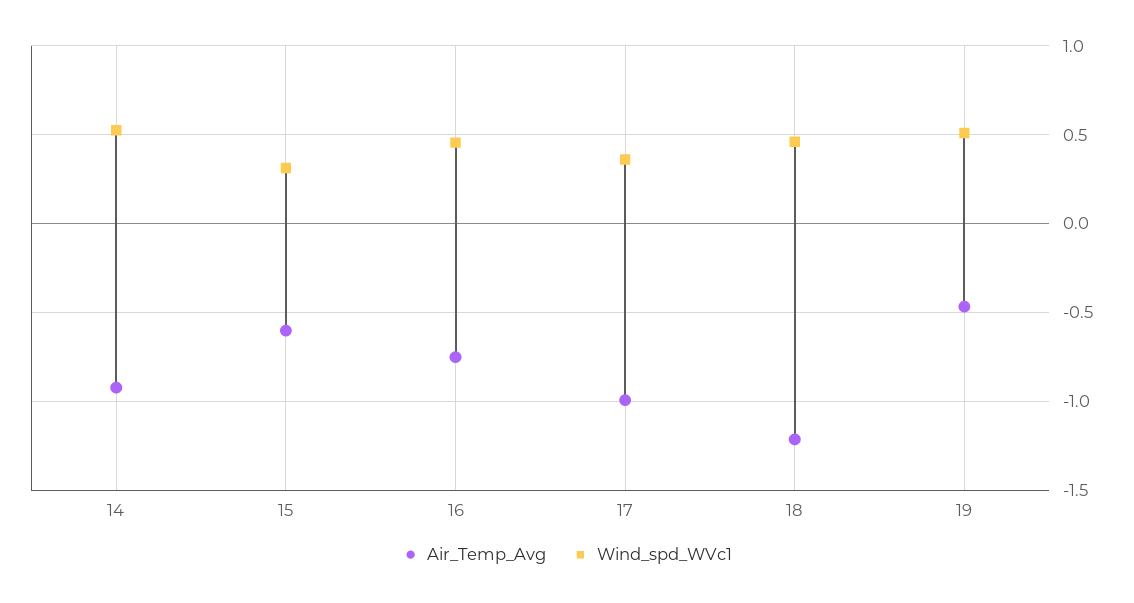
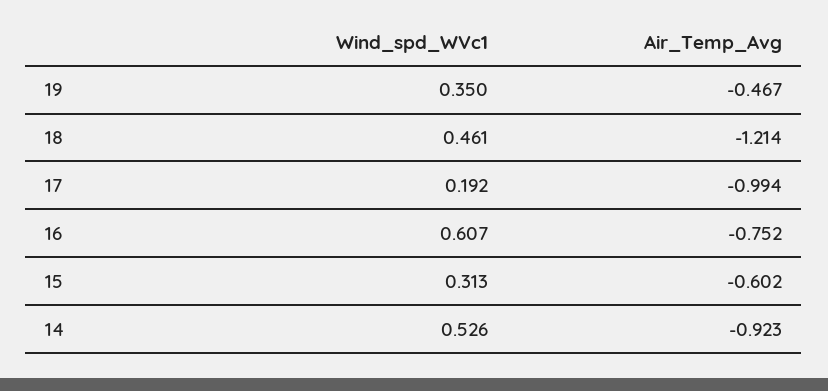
  {
    "Air_Temp_Avg": {
      "14": -0.923,
      "15": -0.602,
      "16": -0.752,
      "17": -0.994,
      "18": -1.214,
      "19": -0.467
    },
    "Wind_spd_WVc1": {
      "14": 0.526,
      "15": 0.313,
-     "16": 0.45,
+     "16": 0.607,
-     "17": 0.35,
+     "17": 0.192,
      "18": 0.461,
-     "19": 0.5
+     "19": 0.35
    }
  }

